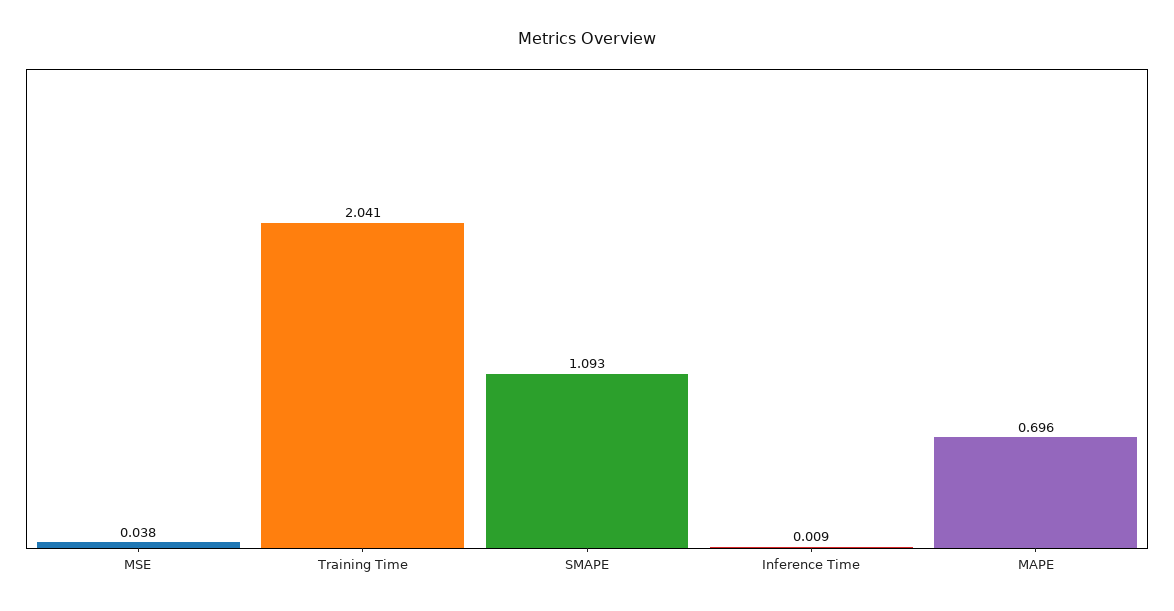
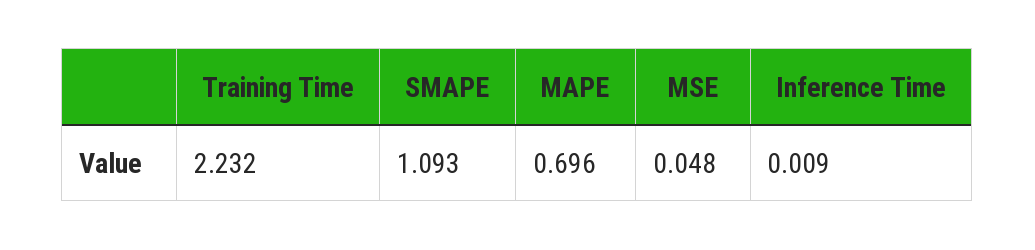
  {
-   "MSE": 0.038,
+   "MSE": 0.048,
-   "Training Time": 2.041,
+   "Training Time": 2.232,
    "SMAPE": 1.093,
    "Inference Time": 0.009,
    "MAPE": 0.696
  }

